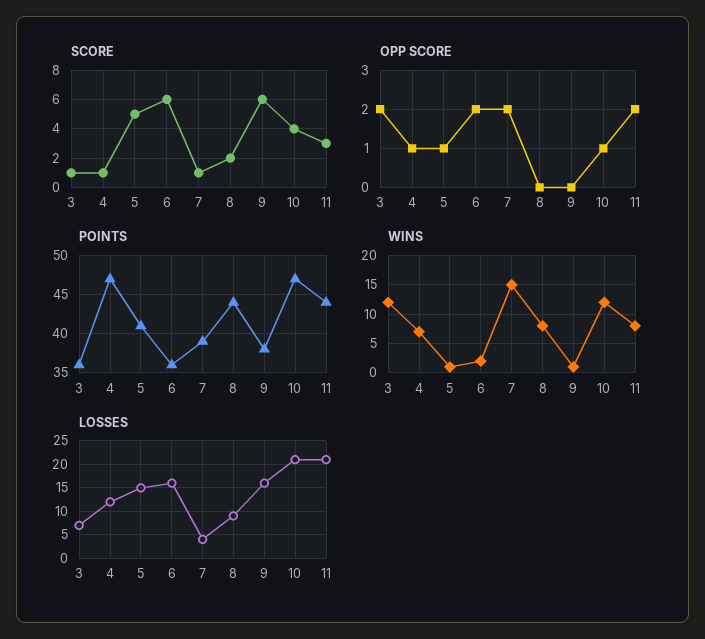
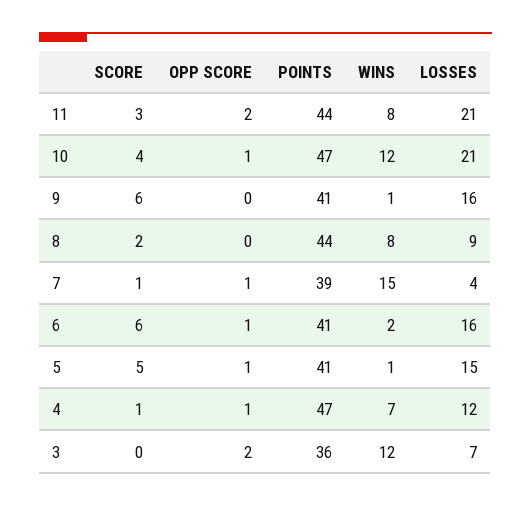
  {
    "SCORE": {
-     "3": 1,
+     "3": 0,
      "4": 1,
      "5": 5,
      "6": 6,
      "7": 1,
      "8": 2,
      "9": 6,
      "10": 4,
      "11": 3
    },
    "OPP SCORE": {
      "3": 2,
      "4": 1,
      "5": 1,
-     "6": 2,
+     "6": 1,
-     "7": 2,
+     "7": 1,
      "8": 0,
      "9": 0,
      "10": 1,
      "11": 2
    },
    "POINTS": {
      "3": 36,
      "4": 47,
      "5": 41,
-     "6": 36,
+     "6": 41,
      "7": 39,
      "8": 44,
-     "9": 38,
+     "9": 41,
      "10": 47,
      "11": 44
    },
    "WINS": {
      "3": 12,
      "4": 7,
      "5": 1,
      "6": 2,
      "7": 15,
      "8": 8,
      "9": 1,
      "10": 12,
      "11": 8
    },
    "LOSSES": {
      "3": 7,
      "4": 12,
      "5": 15,
      "6": 16,
      "7": 4,
      "8": 9,
      "9": 16,
      "10": 21,
      "11": 21
    }
  }

